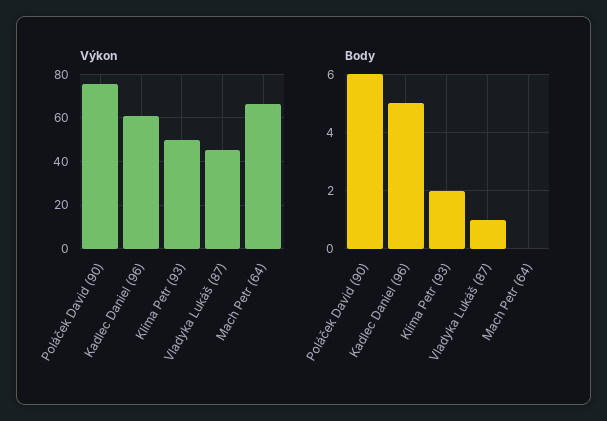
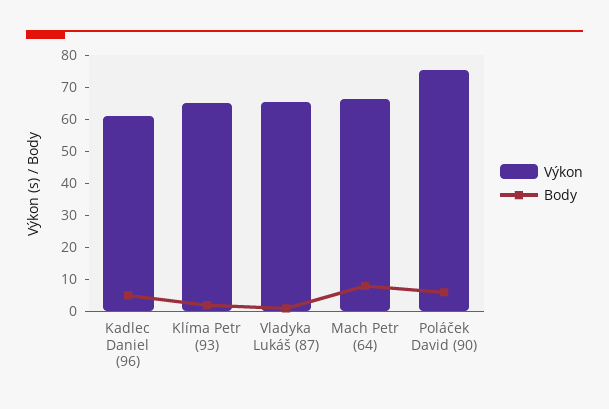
  {
    "Výkon": {
      "Poláček David (90)": 75,
      "Kadlec Daniel (96)": 60,
-     "Klíma Petr (93)": 50,
+     "Klíma Petr (93)": 65,
-     "Vladyka Lukáš (87)": 45,
+     "Vladyka Lukáš (87)": 65,
      "Mach Petr (64)": 67.5
    },
    "Body": {
      "Poláček David (90)": 6,
      "Kadlec Daniel (96)": 5,
      "Klíma Petr (93)": 2,
      "Vladyka Lukáš (87)": 1,
-     "Mach Petr (64)": 0
+     "Mach Petr (64)": 7.5
    }
  }

